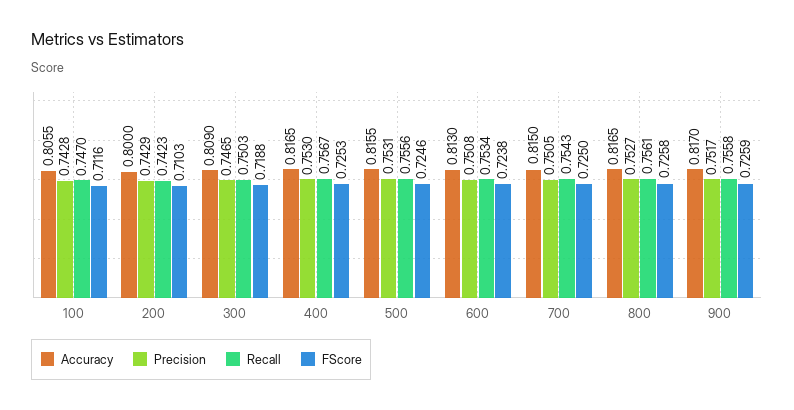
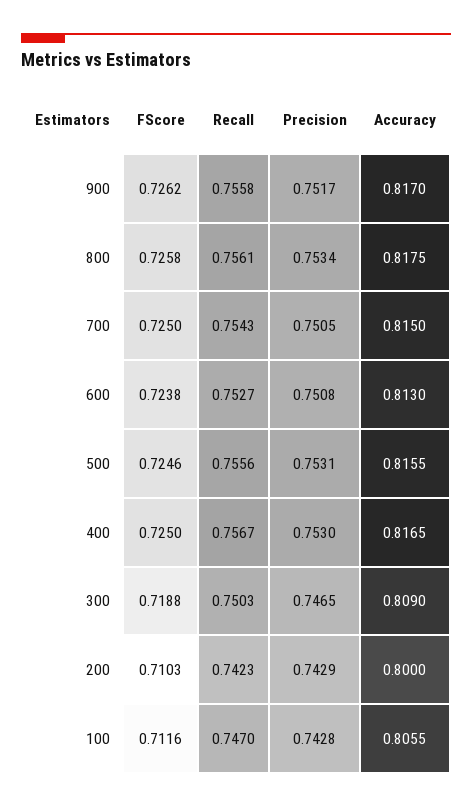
  {
    "Accuracy": {
      "100": 0.8055,
      "200": 0.8,
      "300": 0.809,
      "400": 0.8165,
      "500": 0.8155,
      "600": 0.813,
      "700": 0.815,
-     "800": 0.8165,
+     "800": 0.8175,
      "900": 0.817
    },
    "Precision": {
      "100": 0.7428,
      "200": 0.7429,
      "300": 0.7465,
      "400": 0.753,
      "500": 0.7531,
      "600": 0.7508,
      "700": 0.7505,
-     "800": 0.7527,
+     "800": 0.7534,
      "900": 0.7517
    },
    "Recall": {
      "100": 0.747,
      "200": 0.7423,
      "300": 0.7503,
      "400": 0.7567,
      "500": 0.7556,
-     "600": 0.7534,
+     "600": 0.7527,
      "700": 0.7543,
      "800": 0.7561,
      "900": 0.7558
    },
    "FScore": {
      "100": 0.7116,
      "200": 0.7103,
      "300": 0.7188,
-     "400": 0.7253,
+     "400": 0.725,
      "500": 0.7246,
      "600": 0.7238,
      "700": 0.725,
      "800": 0.7258,
-     "900": 0.7259
+     "900": 0.7262
    }
  }

